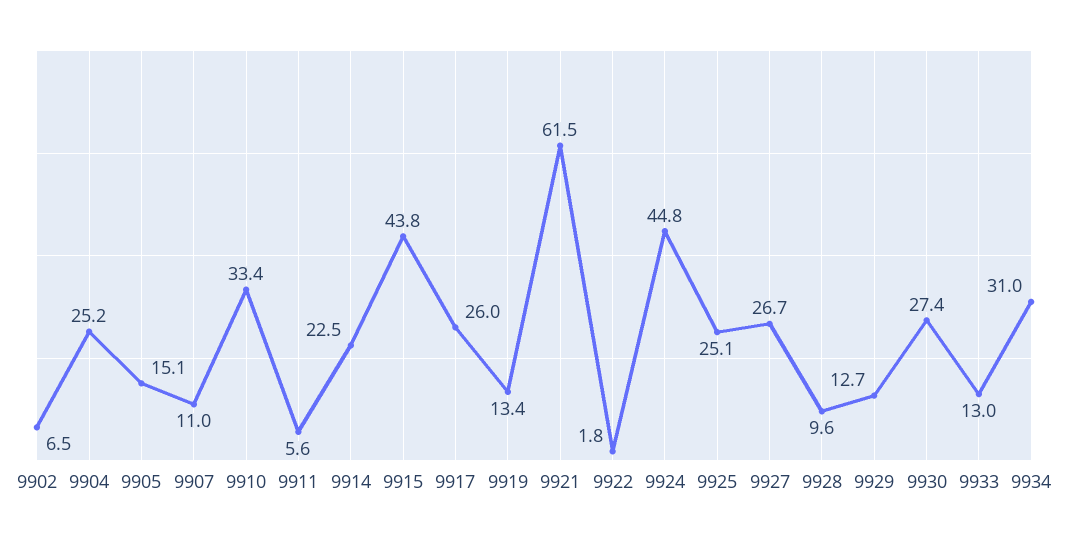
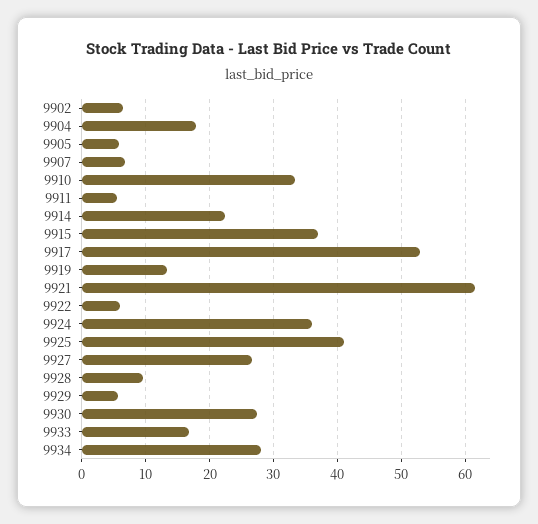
  {
    "9902": 6.5,
-   "9904": 25.2,
+   "9904": 18,
-   "9905": 15.1,
+   "9905": 6,
-   "9907": 11,
+   "9907": 7,
    "9910": 33.4,
    "9911": 5.6,
    "9914": 22.5,
-   "9915": 43.8,
+   "9915": 37,
-   "9917": 26,
+   "9917": 53,
    "9919": 13.4,
    "9921": 61.5,
-   "9922": 1.8,
+   "9922": 6,
-   "9924": 44.8,
+   "9924": 36,
-   "9925": 25.1,
+   "9925": 41,
    "9927": 26.7,
    "9928": 9.6,
-   "9929": 12.7,
+   "9929": 6,
    "9930": 27.4,
-   "9933": 13,
+   "9933": 17,
-   "9934": 31
+   "9934": 28
  }

